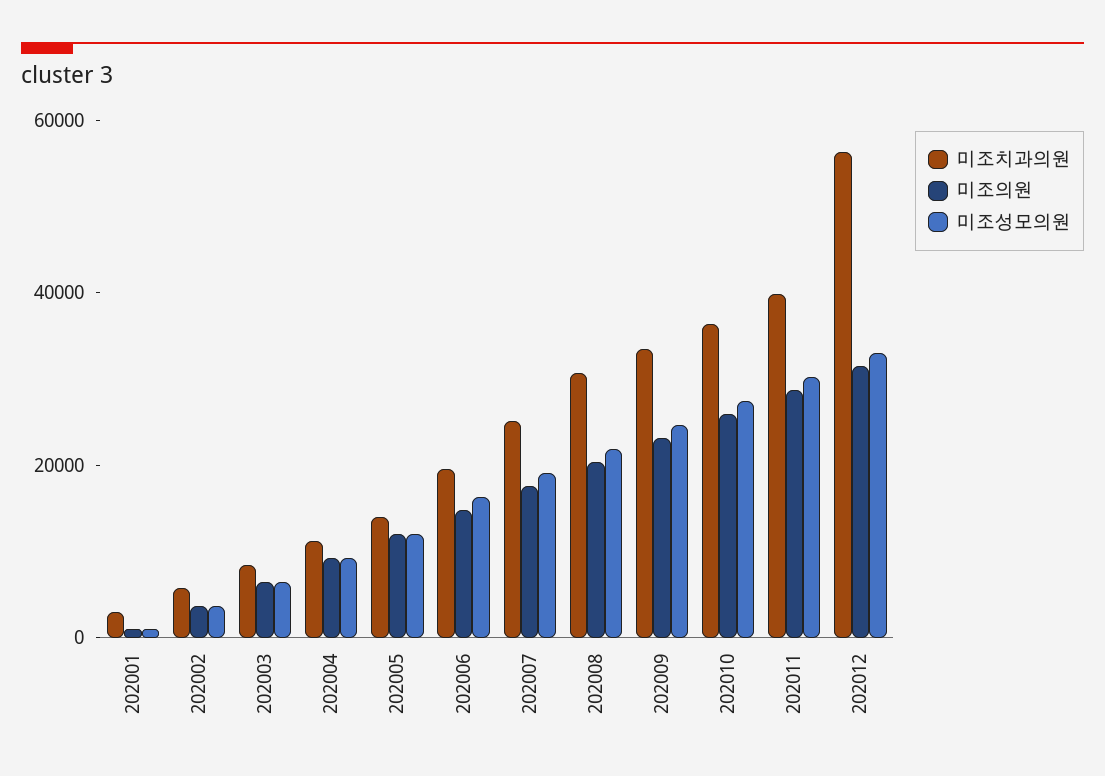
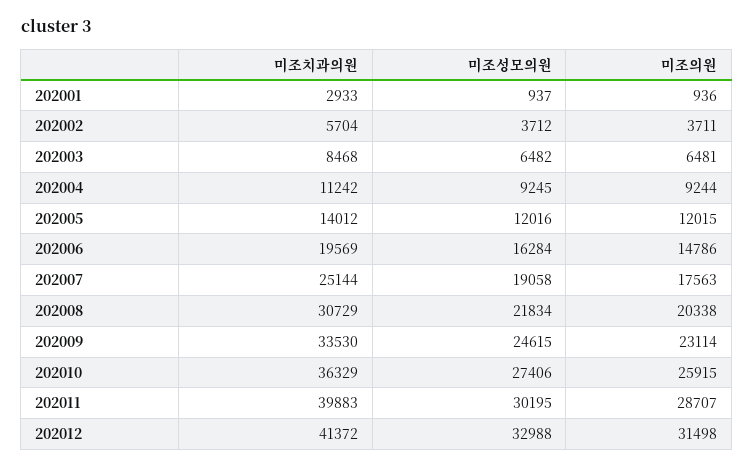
  {
    "미조치과의원": {
      "202001": 2933,
      "202002": 5704,
      "202003": 8468,
      "202004": 11242,
      "202005": 14012,
      "202006": 19569,
      "202007": 25144,
      "202008": 30729,
      "202009": 33530,
      "202010": 36329,
      "202011": 39883,
-     "202012": 55000
+     "202012": 41372
    },
    "미조의원": {
      "202001": 936,
      "202002": 3711,
      "202003": 6481,
      "202004": 9244,
      "202005": 12015,
      "202006": 14786,
      "202007": 17563,
      "202008": 20338,
      "202009": 23114,
      "202010": 25915,
      "202011": 28707,
      "202012": 31498
    },
    "미조성모의원": {
      "202001": 937,
      "202002": 3712,
      "202003": 6482,
      "202004": 9245,
      "202005": 12016,
      "202006": 16284,
      "202007": 19058,
      "202008": 21834,
      "202009": 24615,
      "202010": 27406,
      "202011": 30195,
      "202012": 32988
    }
  }

